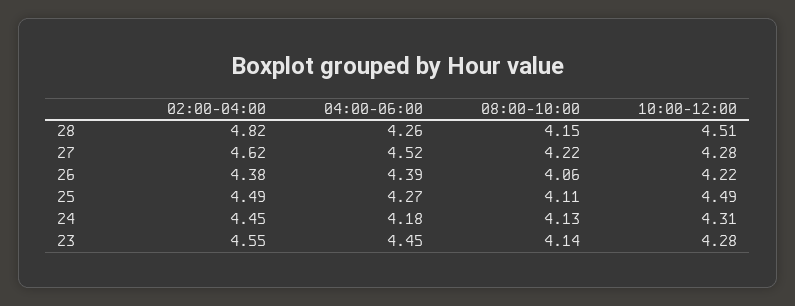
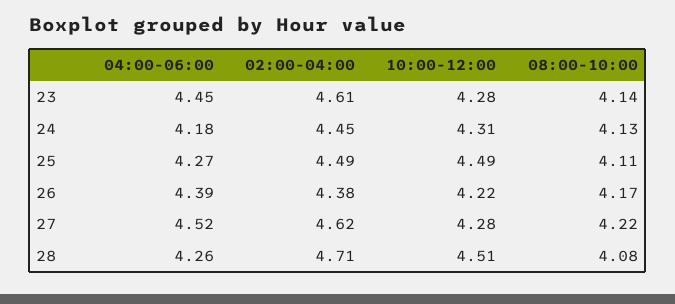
  {
    "02:00-04:00": {
-     "28": 4.82,
+     "28": 4.71,
      "27": 4.62,
      "26": 4.38,
      "25": 4.49,
      "24": 4.45,
-     "23": 4.55
+     "23": 4.61
    },
    "04:00-06:00": {
      "28": 4.26,
      "27": 4.52,
      "26": 4.39,
      "25": 4.27,
      "24": 4.18,
      "23": 4.45
    },
    "08:00-10:00": {
-     "28": 4.15,
+     "28": 4.08,
      "27": 4.22,
-     "26": 4.06,
+     "26": 4.17,
      "25": 4.11,
      "24": 4.13,
      "23": 4.14
    },
    "10:00-12:00": {
      "28": 4.51,
      "27": 4.28,
      "26": 4.22,
      "25": 4.49,
      "24": 4.31,
      "23": 4.28
    }
  }

